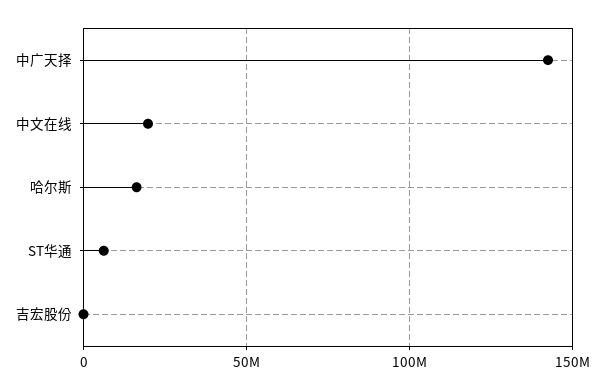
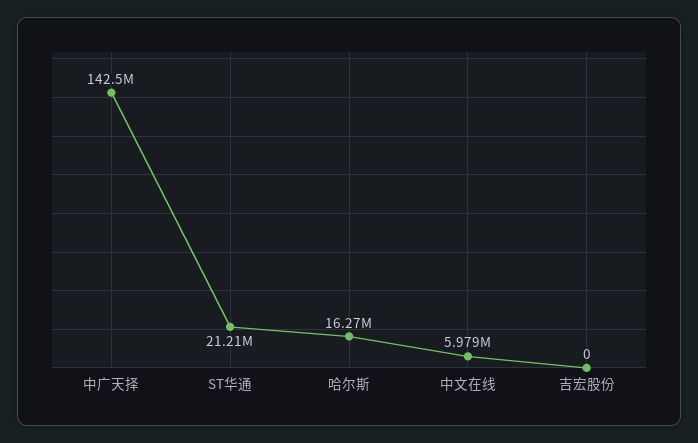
  {
    "中广天择": 142500000,
-   "中文在线": 20000000,
+   "中文在线": 5979000,
    "哈尔斯": 16270000,
-   "ST华通": 5000000,
+   "ST华通": 21210000,
    "吉宏股份": 0
  }

